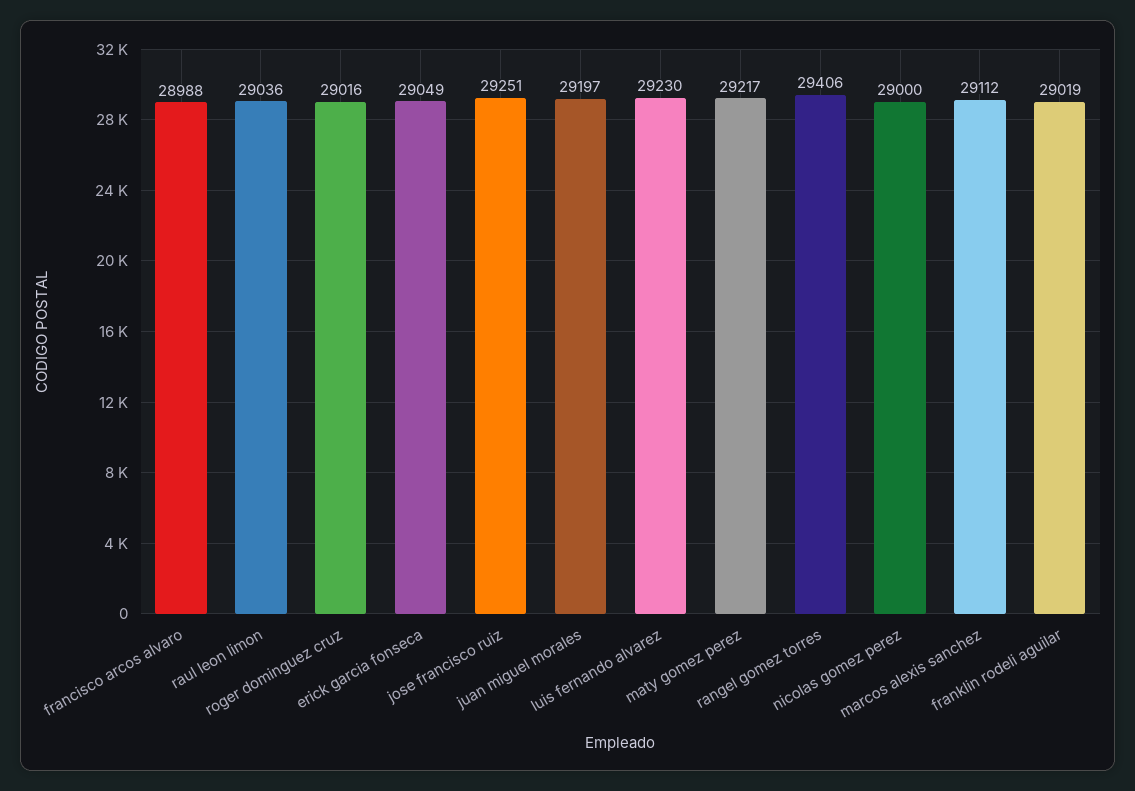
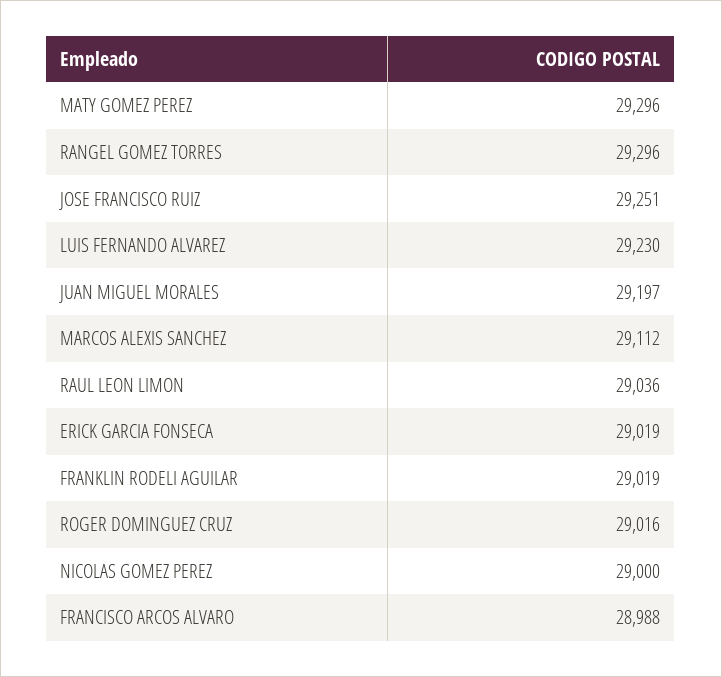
  {
    "francisco arcos alvaro": 28988,
    "raul leon limon": 29036,
    "roger dominguez cruz": 29016,
-   "erick garcia fonseca": 29049,
+   "erick garcia fonseca": 29019,
    "jose francisco ruiz": 29251,
    "juan miguel morales": 29197,
    "luis fernando alvarez": 29230,
-   "maty gomez perez": 29217,
+   "maty gomez perez": 29296,
-   "rangel gomez torres": 29406,
+   "rangel gomez torres": 29296,
    "nicolas gomez perez": 29000,
    "marcos alexis sanchez": 29112,
    "franklin rodeli aguilar": 29019
  }

